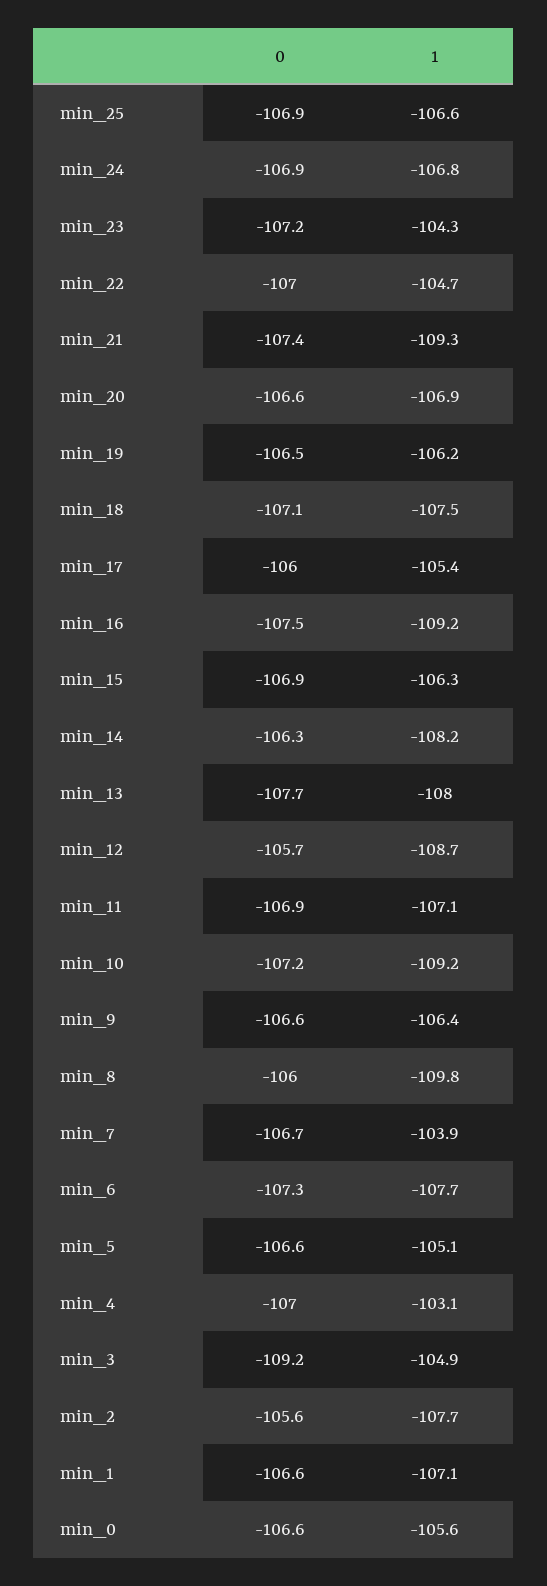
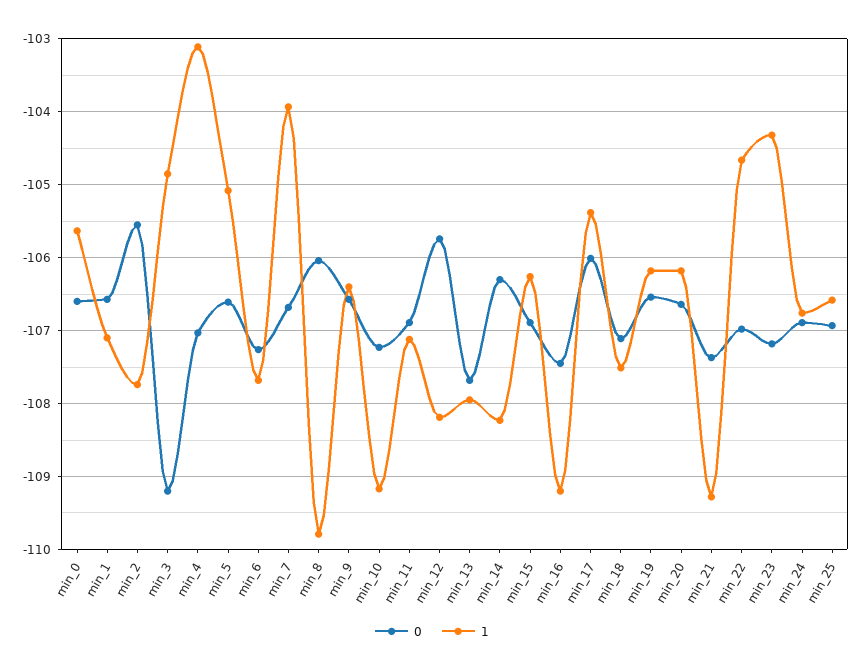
  {
    "0": {
      "min_25": -106.9,
      "min_24": -106.9,
      "min_23": -107.2,
      "min_22": -107,
      "min_21": -107.4,
      "min_20": -106.6,
      "min_19": -106.5,
      "min_18": -107.1,
      "min_17": -106,
      "min_16": -107.5,
      "min_15": -106.9,
      "min_14": -106.3,
      "min_13": -107.7,
      "min_12": -105.7,
      "min_11": -106.9,
      "min_10": -107.2,
      "min_9": -106.6,
      "min_8": -106,
      "min_7": -106.7,
      "min_6": -107.3,
      "min_5": -106.6,
      "min_4": -107,
      "min_3": -109.2,
      "min_2": -105.6,
      "min_1": -106.6,
      "min_0": -106.6
    },
    "1": {
      "min_25": -106.6,
      "min_24": -106.8,
      "min_23": -104.3,
      "min_22": -104.7,
      "min_21": -109.3,
-     "min_20": -106.9,
+     "min_20": -106.2,
      "min_19": -106.2,
      "min_18": -107.5,
      "min_17": -105.4,
      "min_16": -109.2,
      "min_15": -106.3,
      "min_14": -108.2,
      "min_13": -108,
-     "min_12": -108.7,
+     "min_12": -108.2,
      "min_11": -107.1,
      "min_10": -109.2,
      "min_9": -106.4,
      "min_8": -109.8,
      "min_7": -103.9,
      "min_6": -107.7,
      "min_5": -105.1,
      "min_4": -103.1,
      "min_3": -104.9,
      "min_2": -107.7,
      "min_1": -107.1,
      "min_0": -105.6
    }
  }

